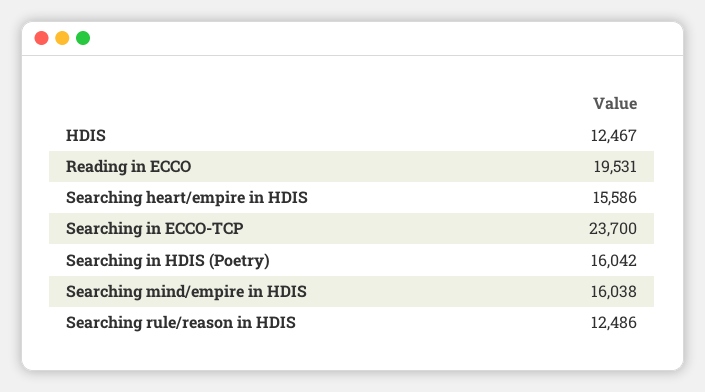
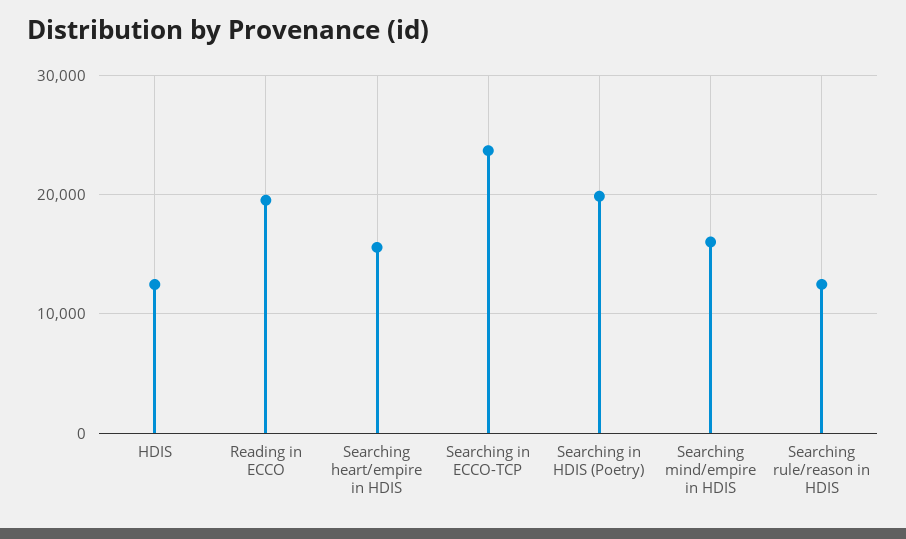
  {
    "HDIS": 12467,
    "Reading in ECCO": 19531,
    "Searching heart/empire in HDIS": 15586,
    "Searching in ECCO-TCP": 23700,
-   "Searching in HDIS (Poetry)": 16042,
+   "Searching in HDIS (Poetry)": 20000,
    "Searching mind/empire in HDIS": 16038,
    "Searching rule/reason in HDIS": 12486
  }

